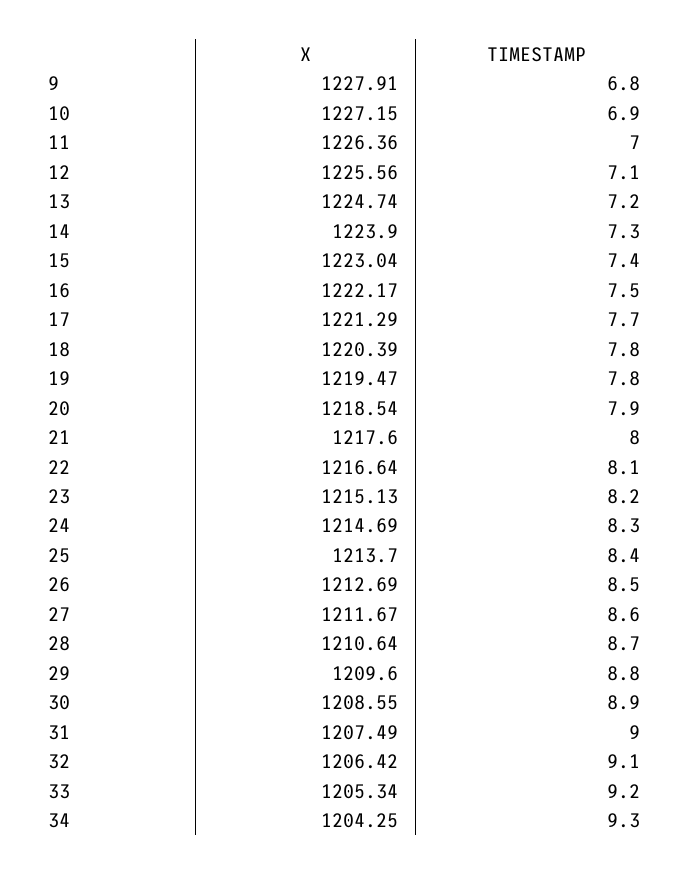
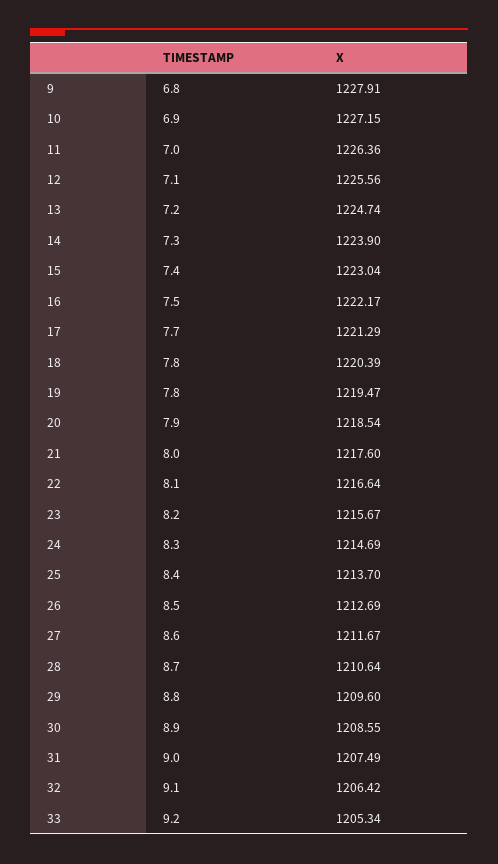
  {
    "X": {
      "9": 1227.91,
      "10": 1227.15,
      "11": 1226.36,
      "12": 1225.56,
      "13": 1224.74,
      "14": 1223.9,
      "15": 1223.04,
      "16": 1222.17,
      "17": 1221.29,
      "18": 1220.39,
      "19": 1219.47,
      "20": 1218.54,
      "21": 1217.6,
      "22": 1216.64,
-     "23": 1215.13,
+     "23": 1215.67,
      "24": 1214.69,
      "25": 1213.7,
      "26": 1212.69,
      "27": 1211.67,
      "28": 1210.64,
      "29": 1209.6,
      "30": 1208.55,
      "31": 1207.49,
      "32": 1206.42,
-     "33": 1205.34,
+     "33": 1205.34
-     "34": 1204.25
    },
    "TIMESTAMP": {
      "9": 6.8,
      "10": 6.9,
      "11": 7,
      "12": 7.1,
      "13": 7.2,
      "14": 7.3,
      "15": 7.4,
      "16": 7.5,
      "17": 7.7,
      "18": 7.8,
      "19": 7.8,
      "20": 7.9,
      "21": 8,
      "22": 8.1,
      "23": 8.2,
      "24": 8.3,
      "25": 8.4,
      "26": 8.5,
      "27": 8.6,
      "28": 8.7,
      "29": 8.8,
      "30": 8.9,
      "31": 9,
      "32": 9.1,
-     "33": 9.2,
+     "33": 9.2
-     "34": 9.3
    }
  }

